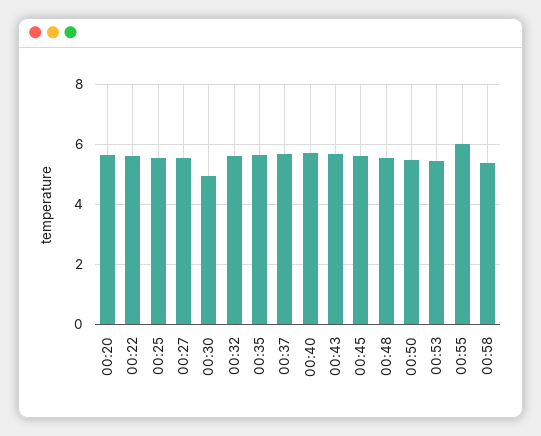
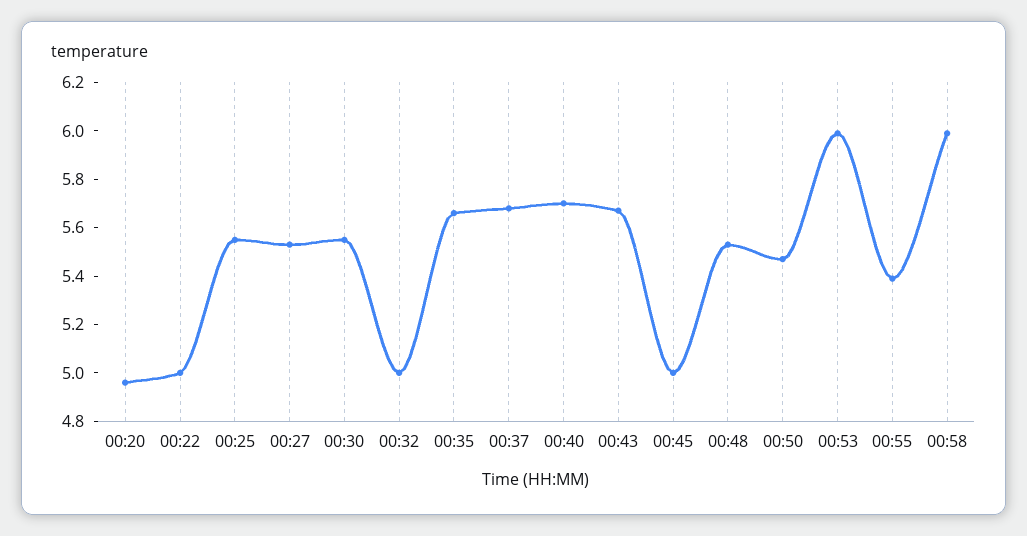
  {
-   "00:20": 5.6,
+   "00:20": 4.95,
-   "00:22": 5.6,
+   "00:22": 5,
    "00:25": 5.55,
    "00:27": 5.55,
-   "00:30": 5,
+   "00:30": 5.55,
-   "00:32": 5.6,
+   "00:32": 5,
    "00:35": 5.65,
    "00:37": 5.7,
    "00:40": 5.7,
    "00:43": 5.65,
-   "00:45": 5.6,
+   "00:45": 5,
    "00:48": 5.55,
    "00:50": 5.45,
-   "00:53": 5.4,
+   "00:53": 6,
-   "00:55": 6,
+   "00:55": 5.4,
-   "00:58": 5.4
+   "00:58": 6
  }

